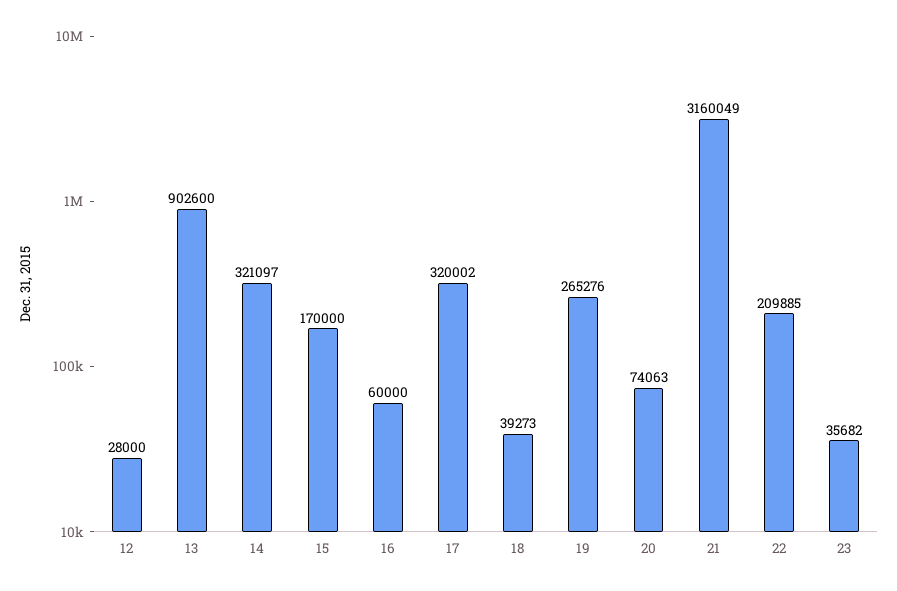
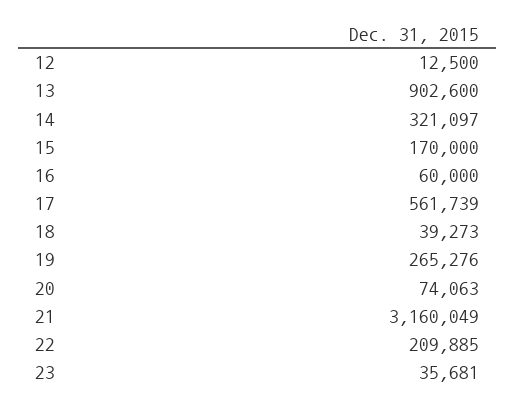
  {
-   "12": 28000,
+   "12": 12500,
    "13": 902600,
    "14": 321097,
    "15": 170000,
    "16": 60000,
-   "17": 320002,
+   "17": 561739,
    "18": 39273,
    "19": 265276,
    "20": 74063,
    "21": 3160049,
    "22": 209885,
-   "23": 35682
+   "23": 35681
  }

